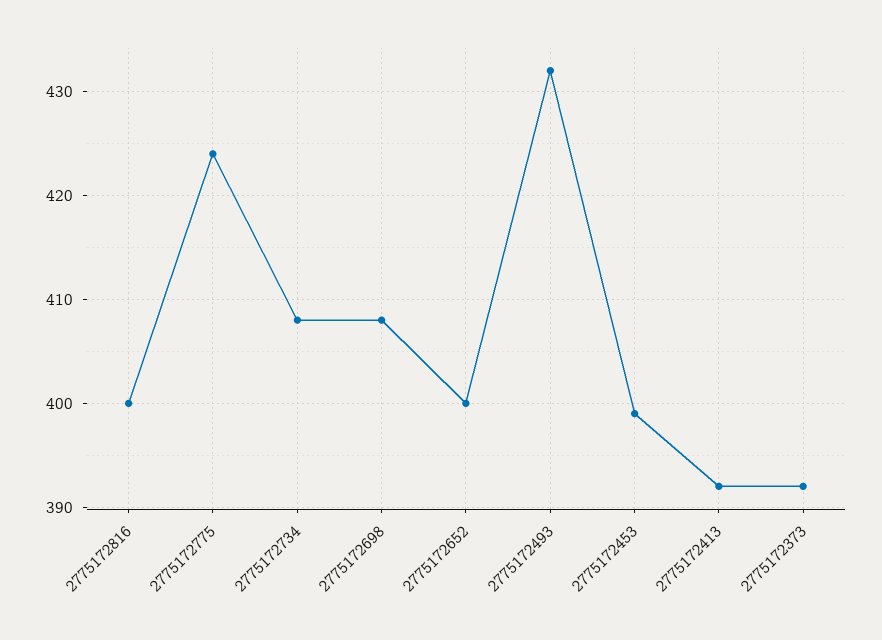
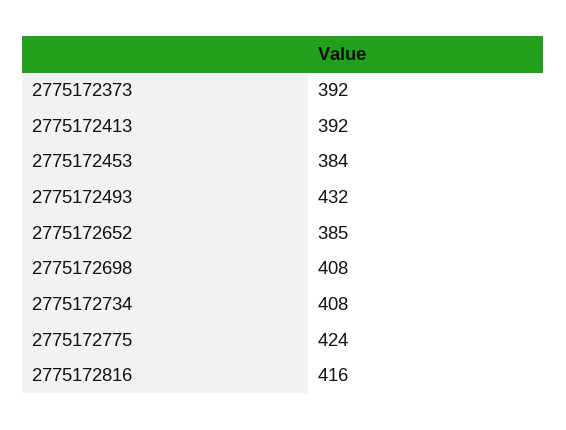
  {
-   "2775172816": 400,
+   "2775172816": 416,
    "2775172775": 424,
    "2775172734": 408,
    "2775172698": 408,
-   "2775172652": 400,
+   "2775172652": 385,
    "2775172493": 432,
-   "2775172453": 399,
+   "2775172453": 384,
    "2775172413": 392,
    "2775172373": 392
  }

